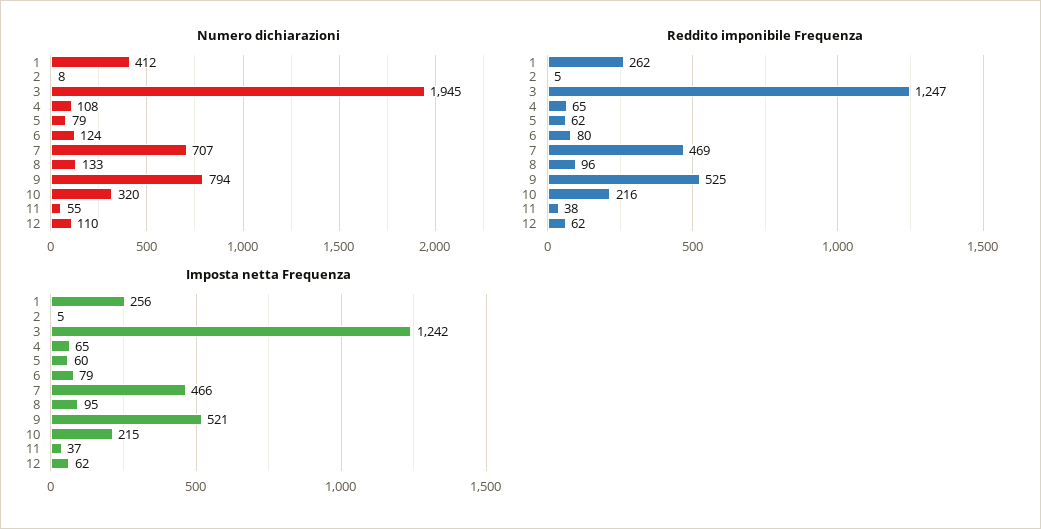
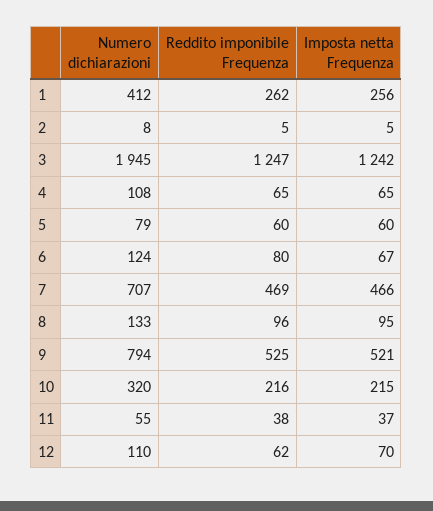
  {
    "Numero dichiarazioni": {
      "1": 412,
      "2": 8,
      "3": 1945,
      "4": 108,
      "5": 79,
      "6": 124,
      "7": 707,
      "8": 133,
      "9": 794,
      "10": 320,
      "11": 55,
      "12": 110
    },
    "Reddito imponibile Frequenza": {
      "1": 262,
      "2": 5,
      "3": 1247,
      "4": 65,
-     "5": 62,
+     "5": 60,
      "6": 80,
      "7": 469,
      "8": 96,
      "9": 525,
      "10": 216,
      "11": 38,
      "12": 62
    },
    "Imposta netta Frequenza": {
      "1": 256,
      "2": 5,
      "3": 1242,
      "4": 65,
      "5": 60,
-     "6": 79,
+     "6": 67,
      "7": 466,
      "8": 95,
      "9": 521,
      "10": 215,
      "11": 37,
-     "12": 62
+     "12": 70
    }
  }

